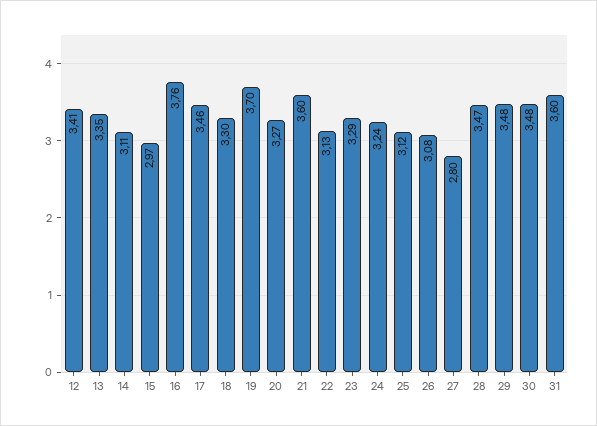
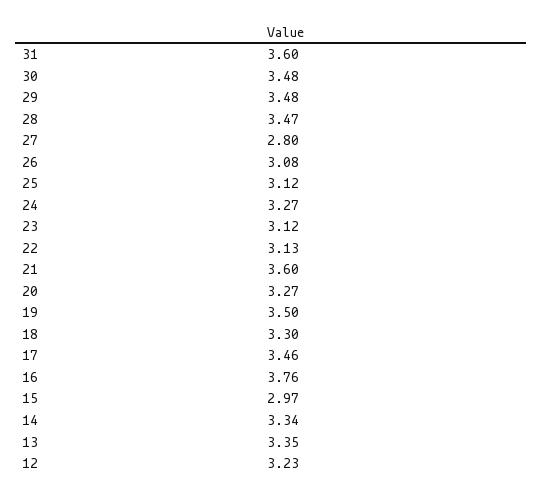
  {
-   "12": 3.41,
+   "12": 3.23,
    "13": 3.35,
-   "14": 3.11,
+   "14": 3.34,
    "15": 2.97,
    "16": 3.76,
    "17": 3.46,
    "18": 3.3,
-   "19": 3.7,
+   "19": 3.5,
    "20": 3.27,
    "21": 3.6,
    "22": 3.13,
-   "23": 3.29,
+   "23": 3.12,
-   "24": 3.24,
+   "24": 3.27,
    "25": 3.12,
    "26": 3.08,
    "27": 2.8,
    "28": 3.47,
    "29": 3.48,
    "30": 3.48,
    "31": 3.6
  }

